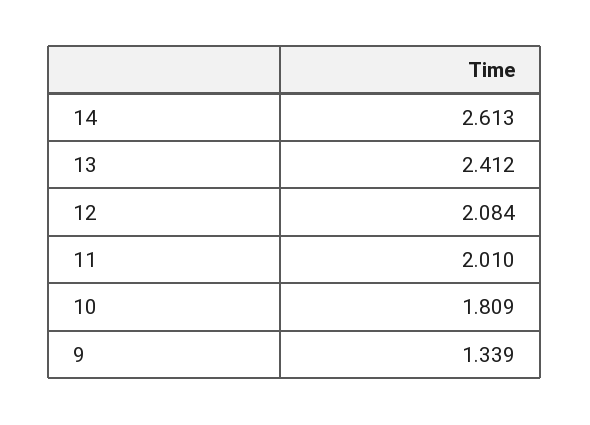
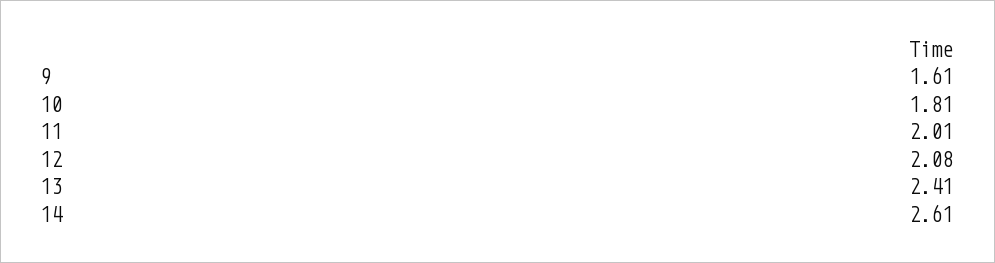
  {
    "14": 2.613,
    "13": 2.412,
    "12": 2.084,
    "11": 2.01,
    "10": 1.809,
-   "9": 1.339
+   "9": 1.61
  }

